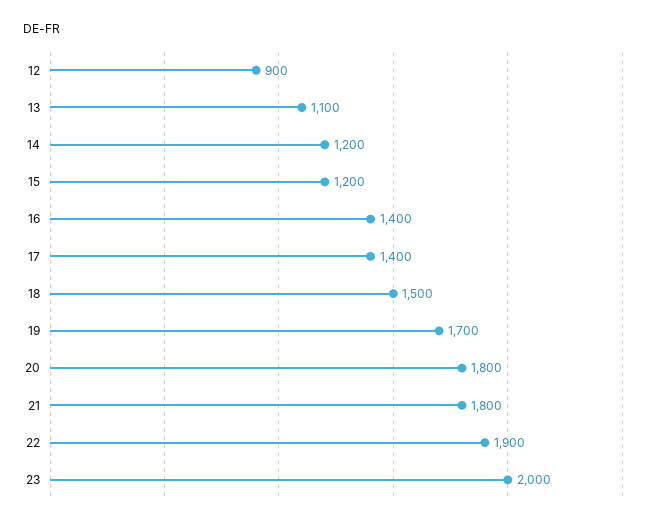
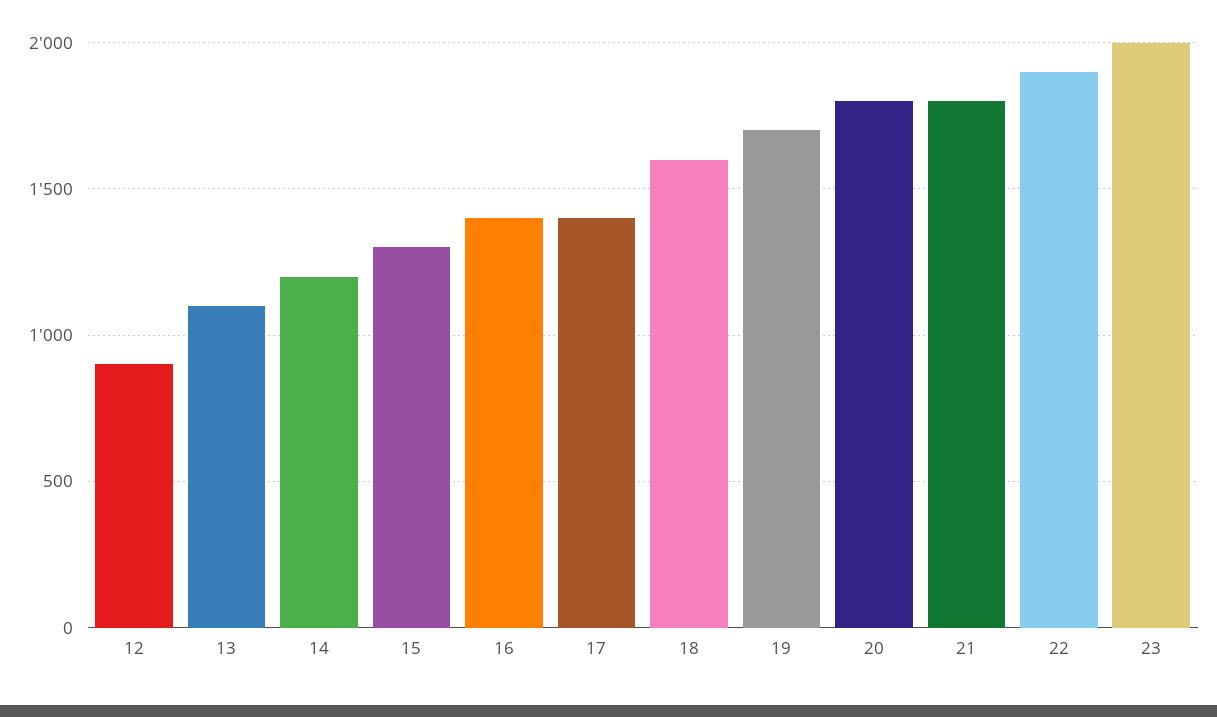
  {
    "12": 900,
    "13": 1100,
    "14": 1200,
-   "15": 1200,
+   "15": 1300,
    "16": 1400,
    "17": 1400,
-   "18": 1500,
+   "18": 1600,
    "19": 1700,
    "20": 1800,
    "21": 1800,
    "22": 1900,
    "23": 2000
  }

